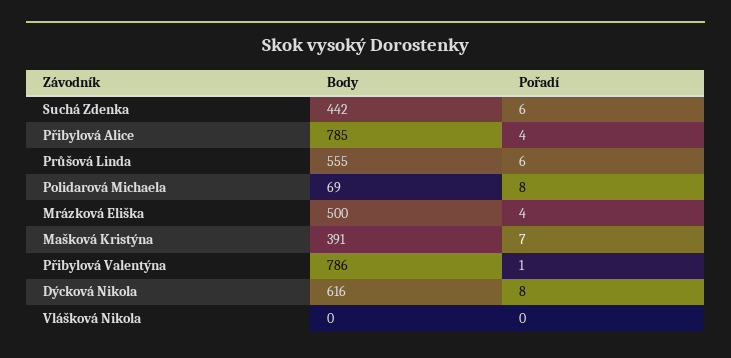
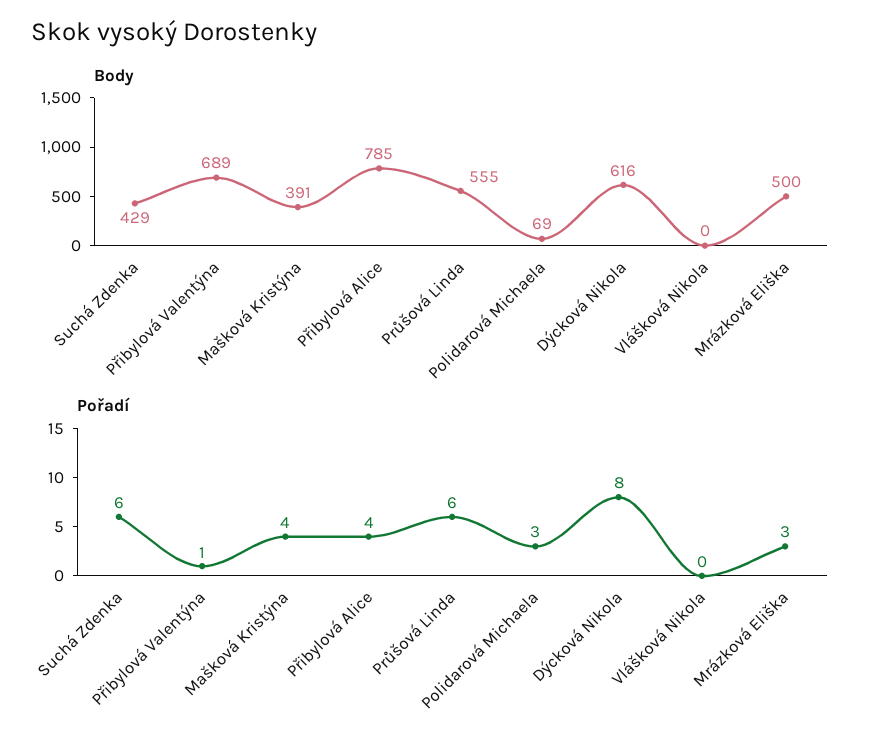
  {
    "Body": {
-     "Suchá Zdenka": 442,
+     "Suchá Zdenka": 429,
      "Přibylová Alice": 785,
      "Průšová Linda": 555,
      "Polidarová Michaela": 69,
      "Mrázková Eliška": 500,
      "Mašková Kristýna": 391,
-     "Přibylová Valentýna": 786,
+     "Přibylová Valentýna": 689,
      "Dýcková Nikola": 616,
      "Vlášková Nikola": 0
    },
    "Pořadí": {
      "Suchá Zdenka": 6,
      "Přibylová Alice": 4,
      "Průšová Linda": 6,
-     "Polidarová Michaela": 8,
+     "Polidarová Michaela": 3,
-     "Mrázková Eliška": 4,
+     "Mrázková Eliška": 3,
-     "Mašková Kristýna": 7,
+     "Mašková Kristýna": 4,
      "Přibylová Valentýna": 1,
      "Dýcková Nikola": 8,
      "Vlášková Nikola": 0
    }
  }

